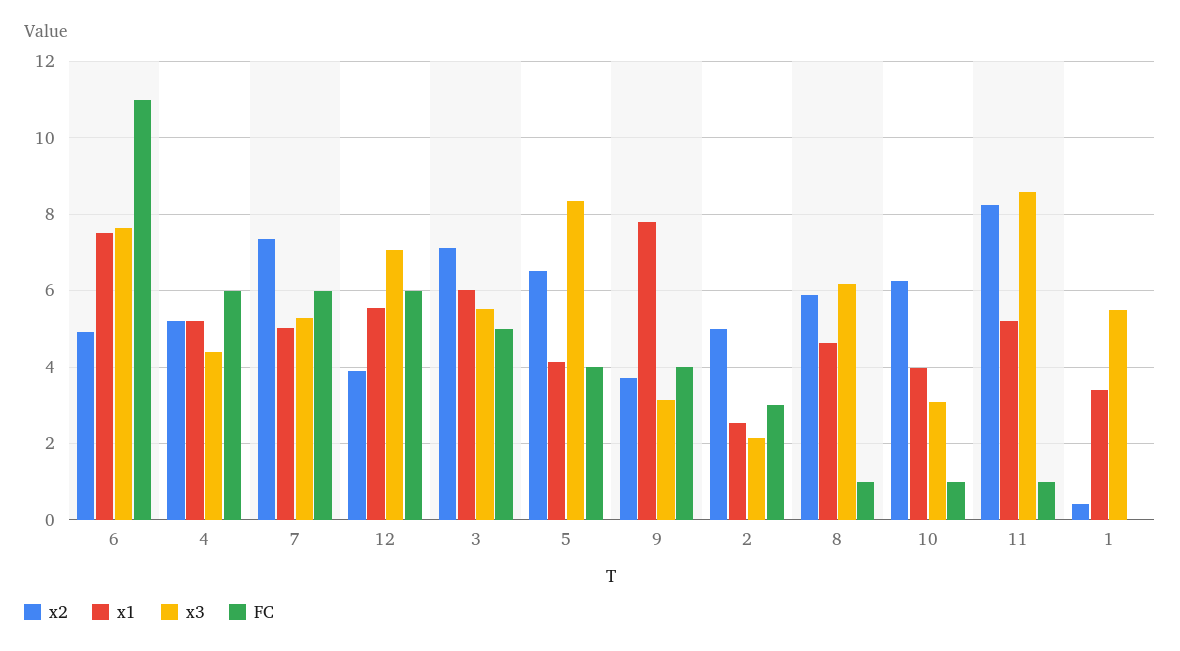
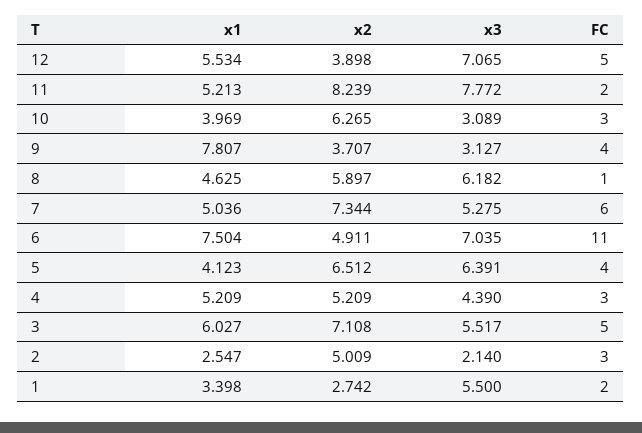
  {
    "x2": {
      "6": 4.911,
      "4": 5.209,
      "7": 7.344,
      "12": 3.898,
      "3": 7.108,
      "5": 6.512,
      "9": 3.707,
      "2": 5.009,
      "8": 5.897,
      "10": 6.265,
      "11": 8.239,
-     "1": 0.4
+     "1": 2.742
    },
    "x1": {
      "6": 7.504,
      "4": 5.209,
      "7": 5.036,
      "12": 5.534,
      "3": 6.027,
      "5": 4.123,
      "9": 7.807,
      "2": 2.547,
      "8": 4.625,
      "10": 3.969,
      "11": 5.213,
      "1": 3.398
    },
    "x3": {
-     "6": 7.6,
+     "6": 7.035,
      "4": 4.39,
      "7": 5.275,
      "12": 7.065,
      "3": 5.517,
-     "5": 8.4,
+     "5": 6.391,
      "9": 3.127,
      "2": 2.14,
      "8": 6.182,
      "10": 3.089,
-     "11": 8.6,
+     "11": 7.772,
      "1": 5.5
    },
    "FC": {
      "6": 11,
-     "4": 6,
+     "4": 3,
      "7": 6,
-     "12": 6,
+     "12": 5,
      "3": 5,
      "5": 4,
      "9": 4,
      "2": 3,
      "8": 1,
-     "10": 1,
+     "10": 3,
-     "11": 1,
+     "11": 2,
-     "1": 0
+     "1": 2
    }
  }

